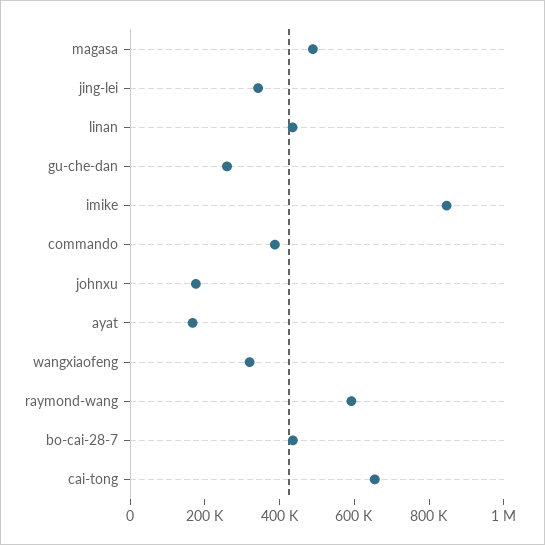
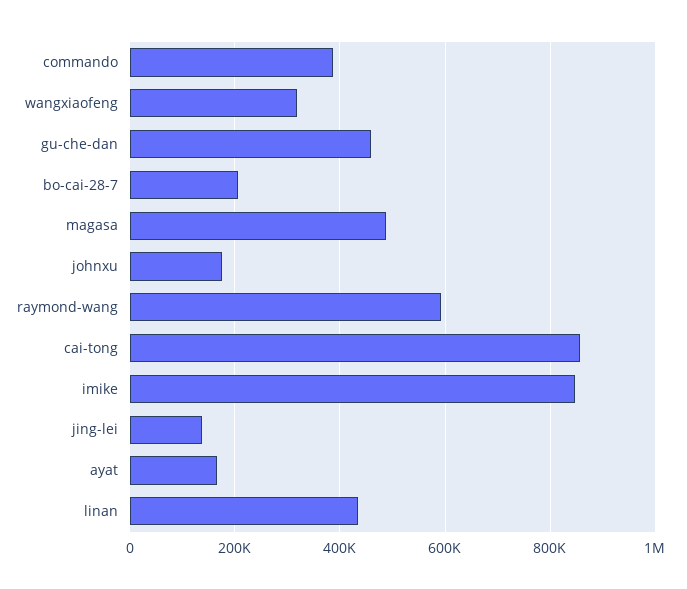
  {
    "magasa": 480000,
-   "jing-lei": 350000,
+   "jing-lei": 140000,
    "linan": 440000,
-   "gu-che-dan": 250000,
+   "gu-che-dan": 460000,
    "imike": 840000,
    "commando": 380000,
    "johnxu": 180000,
    "ayat": 160000,
    "wangxiaofeng": 320000,
    "raymond-wang": 600000,
-   "bo-cai-28-7": 450000,
+   "bo-cai-28-7": 200000,
-   "cai-tong": 650000
+   "cai-tong": 860000
  }

